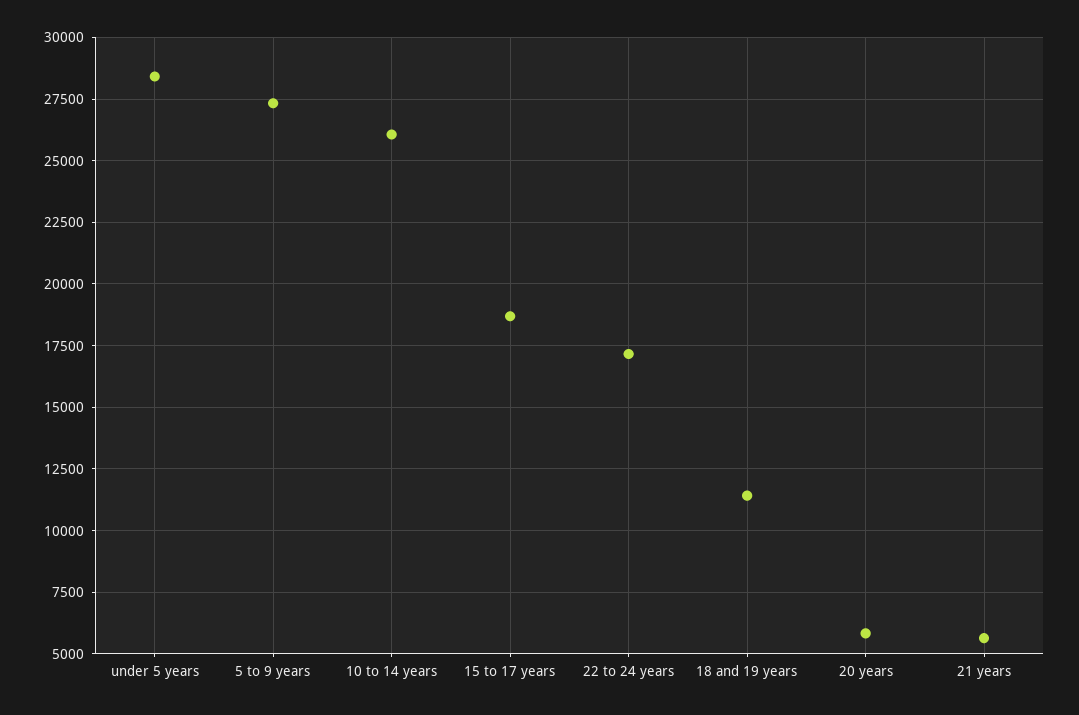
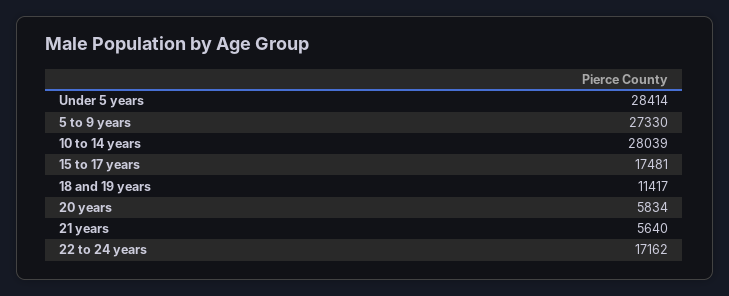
  {
    "under 5 years": 28414,
    "5 to 9 years": 27330,
-   "10 to 14 years": 26000,
+   "10 to 14 years": 28039,
-   "15 to 17 years": 18750,
+   "15 to 17 years": 17481,
    "22 to 24 years": 17162,
    "18 and 19 years": 11417,
    "20 years": 5834,
    "21 years": 5640
  }

